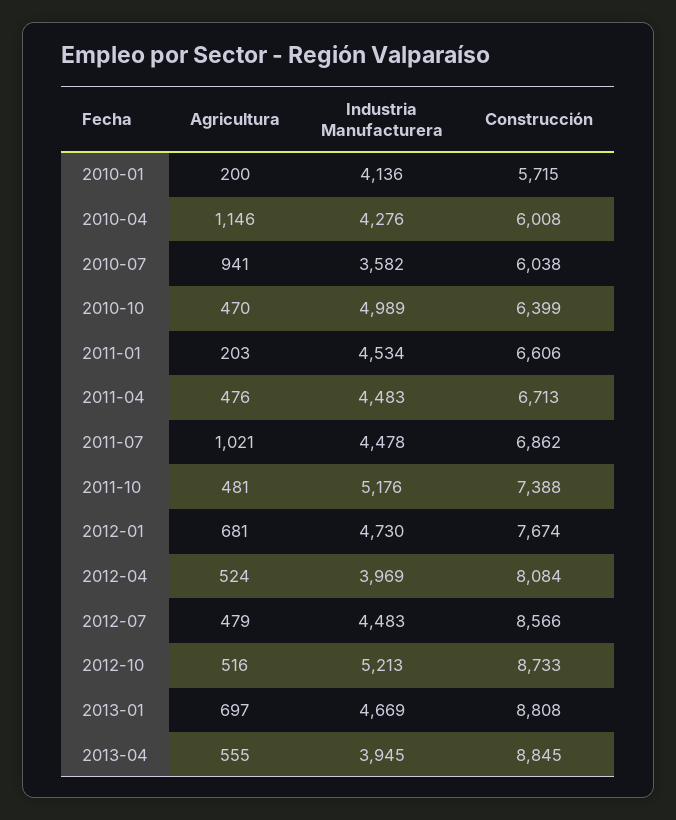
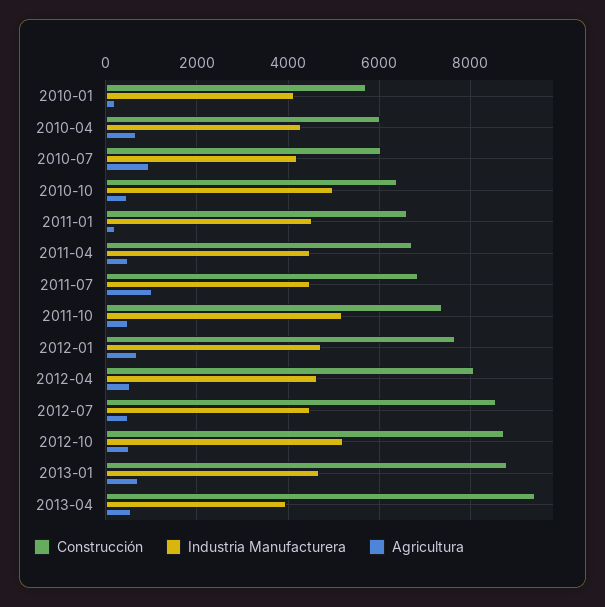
  {
    "Agricultura": {
      "2010-01": 200,
-     "2010-04": 1146,
+     "2010-04": 600,
      "2010-07": 941,
      "2010-10": 470,
      "2011-01": 203,
      "2011-04": 476,
      "2011-07": 1021,
      "2011-10": 481,
      "2012-01": 681,
      "2012-04": 524,
      "2012-07": 479,
      "2012-10": 516,
      "2013-01": 697,
      "2013-04": 555
    },
    "Industria Manufacturera": {
      "2010-01": 4136,
      "2010-04": 4276,
-     "2010-07": 3582,
+     "2010-07": 4200,
      "2010-10": 4989,
      "2011-01": 4534,
      "2011-04": 4483,
      "2011-07": 4478,
      "2011-10": 5176,
      "2012-01": 4730,
-     "2012-04": 3969,
+     "2012-04": 4600,
      "2012-07": 4483,
      "2012-10": 5213,
      "2013-01": 4669,
      "2013-04": 3945
    },
    "Construcción": {
      "2010-01": 5715,
      "2010-04": 6008,
      "2010-07": 6038,
      "2010-10": 6399,
      "2011-01": 6606,
      "2011-04": 6713,
      "2011-07": 6862,
      "2011-10": 7388,
      "2012-01": 7674,
      "2012-04": 8084,
      "2012-07": 8566,
      "2012-10": 8733,
      "2013-01": 8808,
-     "2013-04": 8845
+     "2013-04": 9400
    }
  }

